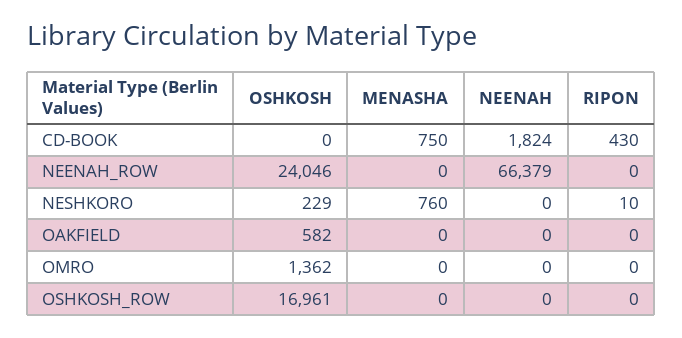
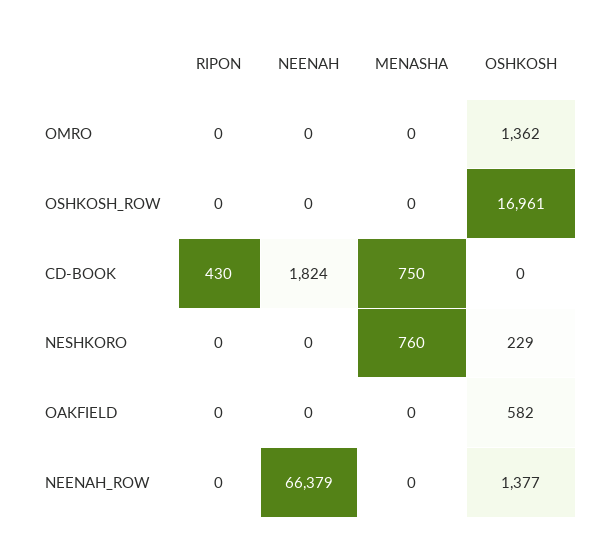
  {
    "OSHKOSH": {
      "CD-BOOK": 0,
-     "NEENAH_ROW": 24046,
+     "NEENAH_ROW": 1377,
      "NESHKORO": 229,
      "OAKFIELD": 582,
      "OMRO": 1362,
      "OSHKOSH_ROW": 16961
    },
    "MENASHA": {
      "CD-BOOK": 750,
      "NEENAH_ROW": 0,
      "NESHKORO": 760,
      "OAKFIELD": 0,
      "OMRO": 0,
      "OSHKOSH_ROW": 0
    },
    "NEENAH": {
      "CD-BOOK": 1824,
      "NEENAH_ROW": 66379,
      "NESHKORO": 0,
      "OAKFIELD": 0,
      "OMRO": 0,
      "OSHKOSH_ROW": 0
    },
    "RIPON": {
      "CD-BOOK": 430,
      "NEENAH_ROW": 0,
-     "NESHKORO": 10,
+     "NESHKORO": 0,
      "OAKFIELD": 0,
      "OMRO": 0,
      "OSHKOSH_ROW": 0
    }
  }

